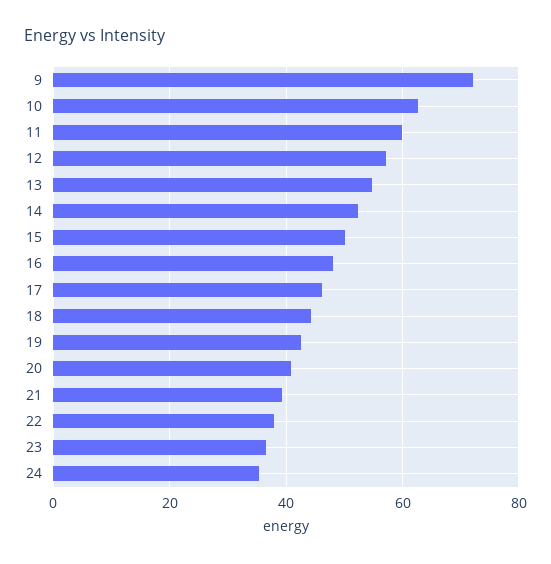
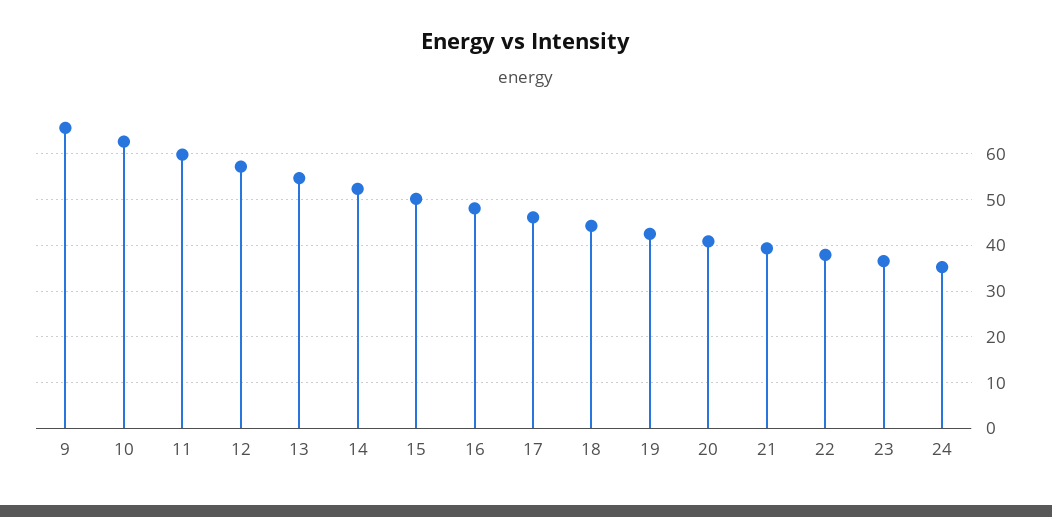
  {
-   "9": 72,
+   "9": 66,
    "10": 62,
    "11": 60,
    "12": 58,
    "13": 54,
    "14": 52,
    "15": 50,
    "16": 48,
    "17": 46,
    "18": 44,
    "19": 42,
    "20": 40,
    "21": 40,
    "22": 38,
    "23": 36,
    "24": 36
  }

